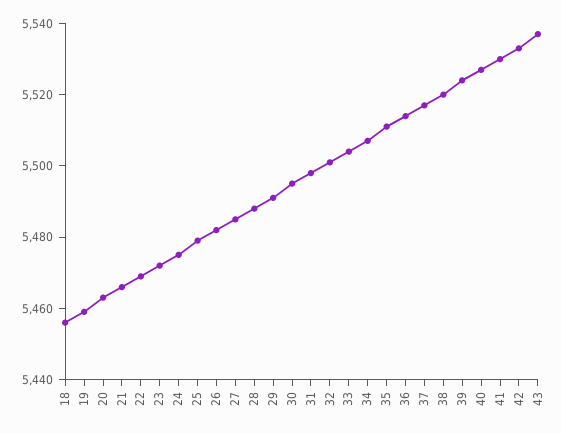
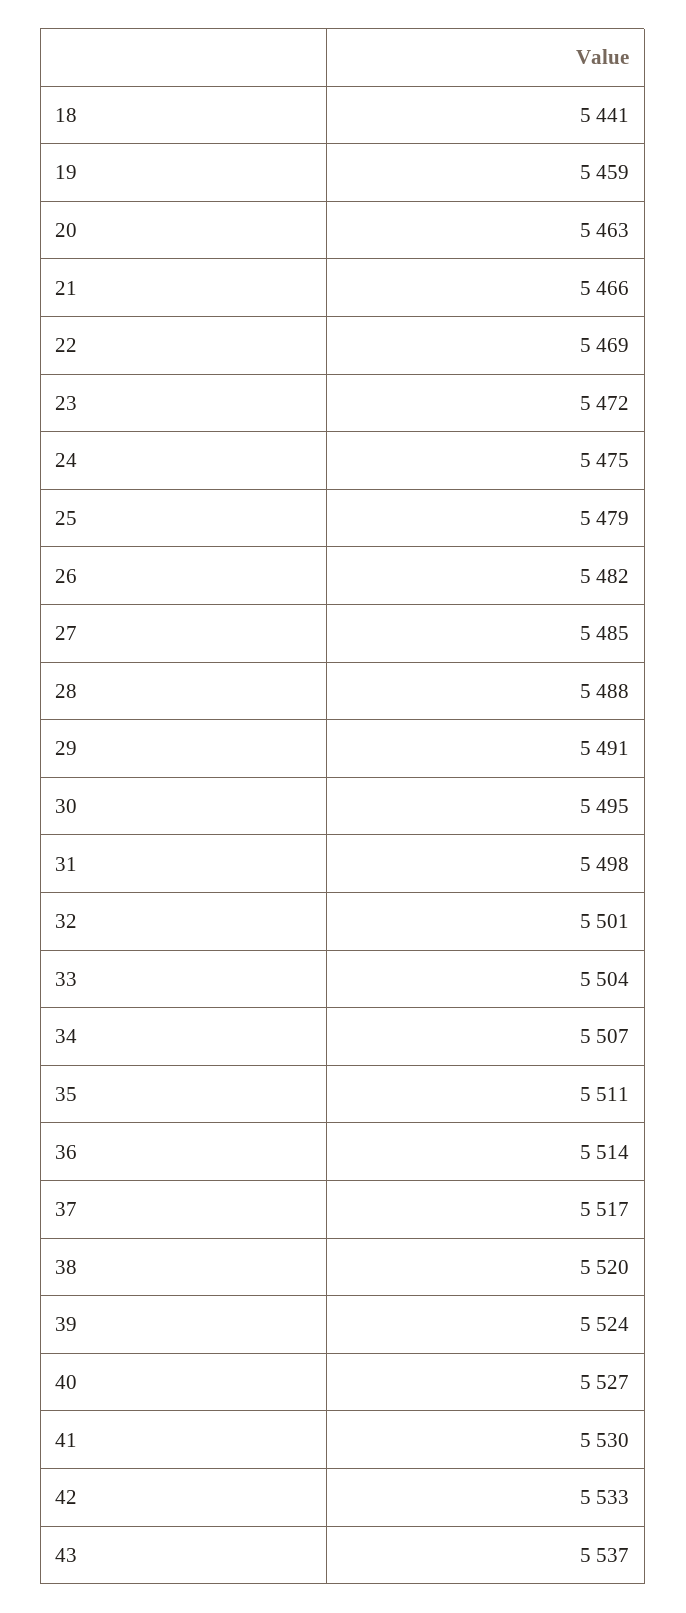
  {
-   "18": 5455,
+   "18": 5441,
    "19": 5459,
    "20": 5463,
    "21": 5466,
    "22": 5469,
    "23": 5472,
    "24": 5475,
    "25": 5479,
    "26": 5482,
    "27": 5485,
    "28": 5488,
    "29": 5491,
    "30": 5495,
    "31": 5498,
    "32": 5501,
    "33": 5504,
    "34": 5507,
    "35": 5511,
    "36": 5514,
    "37": 5517,
    "38": 5520,
    "39": 5524,
    "40": 5527,
    "41": 5530,
    "42": 5533,
    "43": 5537
  }

